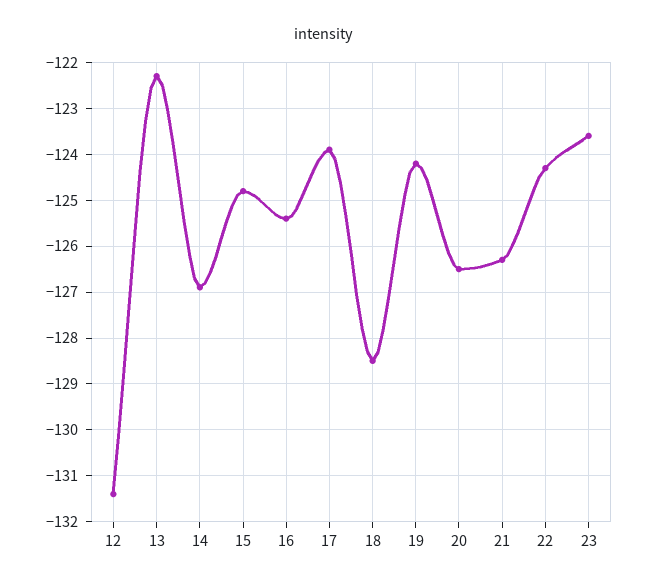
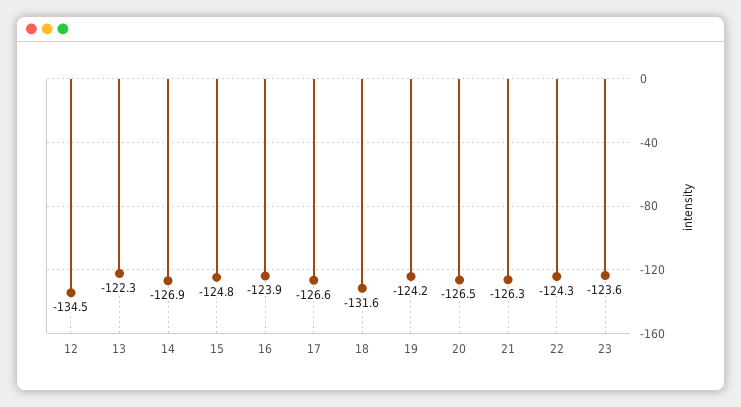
  {
-   "12": -131.5,
+   "12": -134.5,
    "13": -122.3,
    "14": -126.9,
    "15": -124.8,
-   "16": -125.5,
+   "16": -123.9,
-   "17": -124,
+   "17": -126.6,
-   "18": -128.5,
+   "18": -131.6,
    "19": -124.2,
    "20": -126.5,
    "21": -126.3,
    "22": -124.3,
    "23": -123.6
  }

